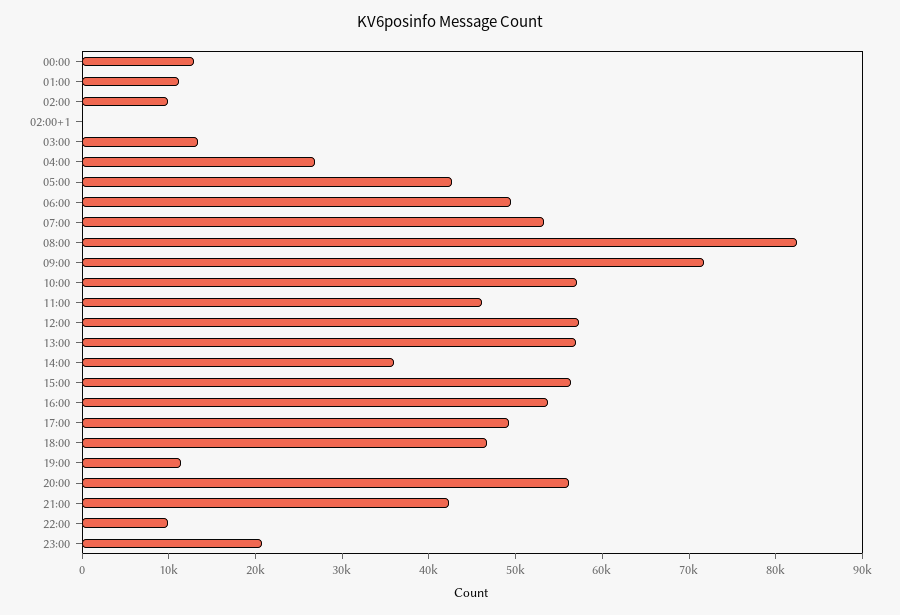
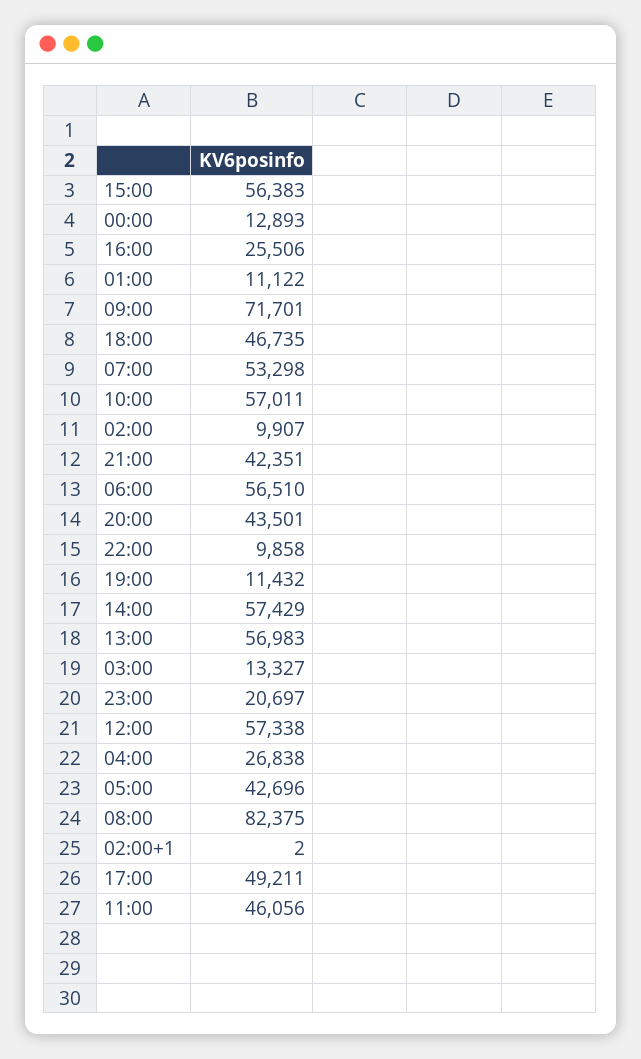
  {
    "00:00": 12893,
    "01:00": 11122,
    "02:00": 9907,
    "02:00+1": 2,
    "03:00": 13327,
    "04:00": 26838,
    "05:00": 42696,
-   "06:00": 50000,
+   "06:00": 56510,
    "07:00": 53298,
    "08:00": 82375,
    "09:00": 71701,
    "10:00": 57011,
    "11:00": 46056,
    "12:00": 57338,
    "13:00": 56983,
-   "14:00": 36000,
+   "14:00": 57429,
    "15:00": 56383,
-   "16:00": 54000,
+   "16:00": 25506,
    "17:00": 49211,
    "18:00": 46735,
    "19:00": 11432,
-   "20:00": 56000,
+   "20:00": 43501,
    "21:00": 42351,
    "22:00": 9858,
    "23:00": 20697
  }

